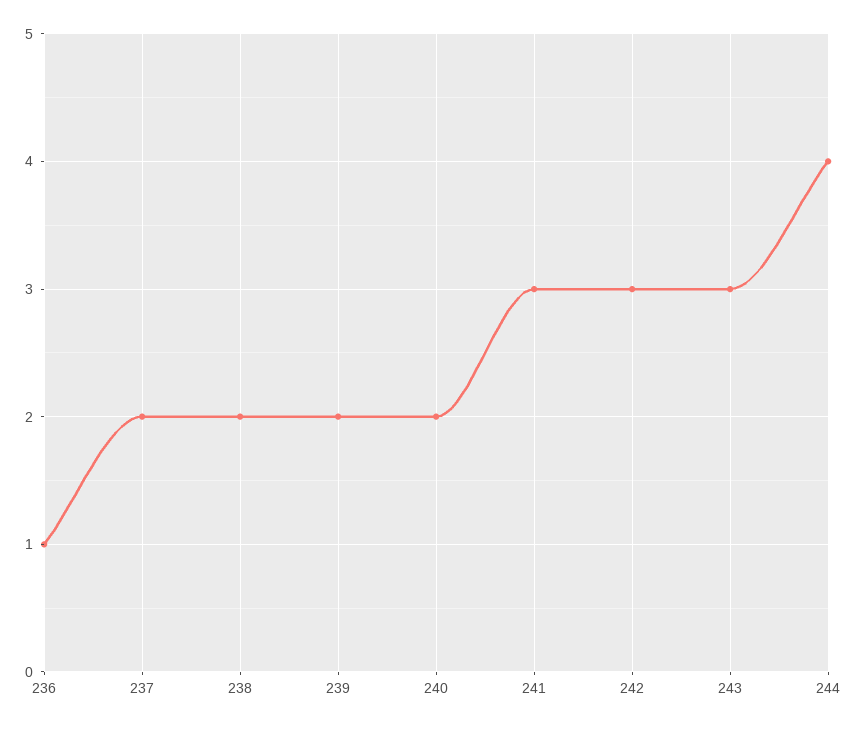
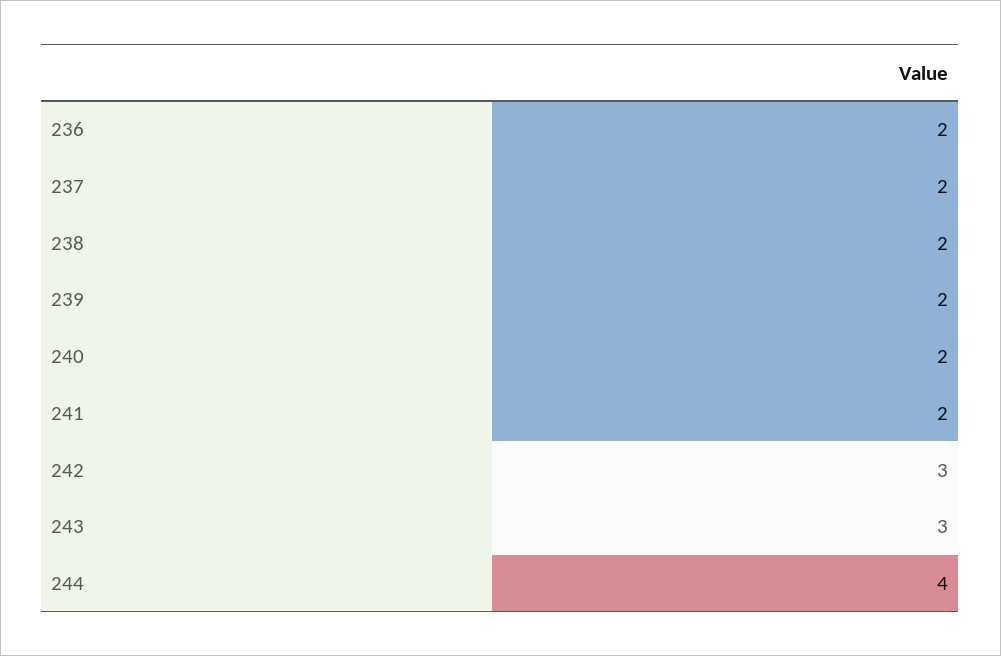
  {
-   "236": 1,
+   "236": 2,
    "237": 2,
    "238": 2,
    "239": 2,
    "240": 2,
-   "241": 3,
+   "241": 2,
    "242": 3,
    "243": 3,
    "244": 4
  }

